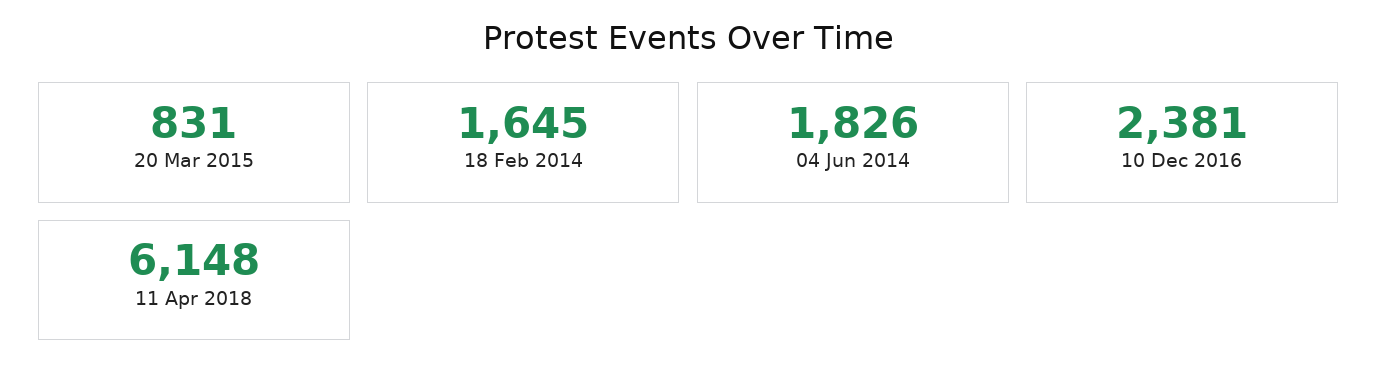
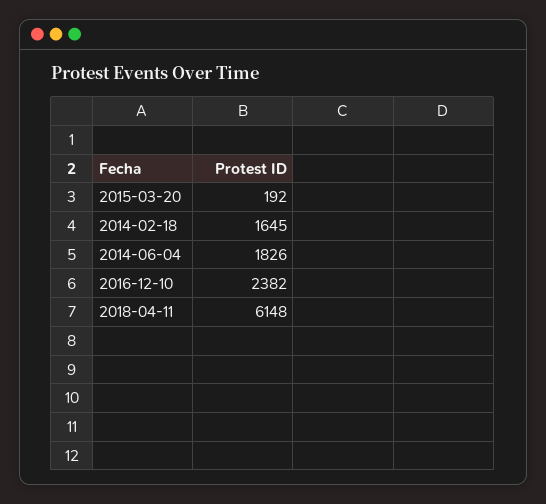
  {
-   "20 Mar 2015": 831,
+   "20 Mar 2015": 192,
    "18 Feb 2014": 1645,
    "04 Jun 2014": 1826,
-   "10 Dec 2016": 2381,
+   "10 Dec 2016": 2382,
    "11 Apr 2018": 6148
  }

